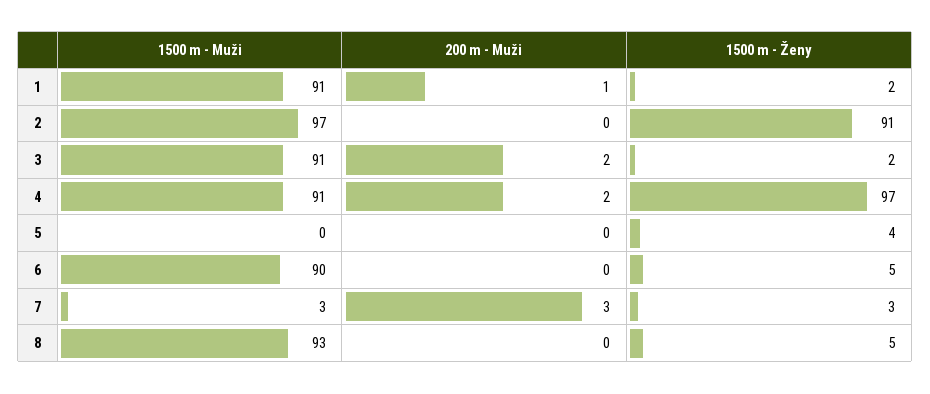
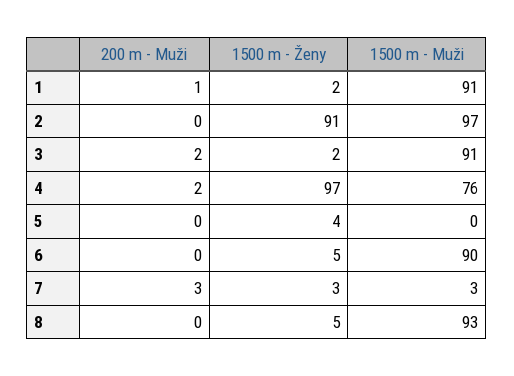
  {
    "1500 m - Muži": {
      "1": 91,
      "2": 97,
      "3": 91,
-     "4": 91,
+     "4": 76,
      "5": 0,
      "6": 90,
      "7": 3,
      "8": 93
    },
    "200 m - Muži": {
      "1": 1,
      "2": 0,
      "3": 2,
      "4": 2,
      "5": 0,
      "6": 0,
      "7": 3,
      "8": 0
    },
    "1500 m - Ženy": {
      "1": 2,
      "2": 91,
      "3": 2,
      "4": 97,
      "5": 4,
      "6": 5,
      "7": 3,
      "8": 5
    }
  }

